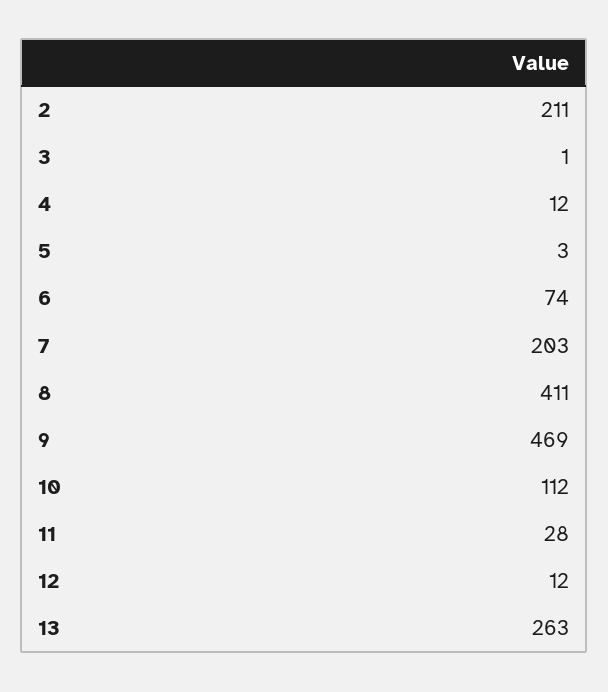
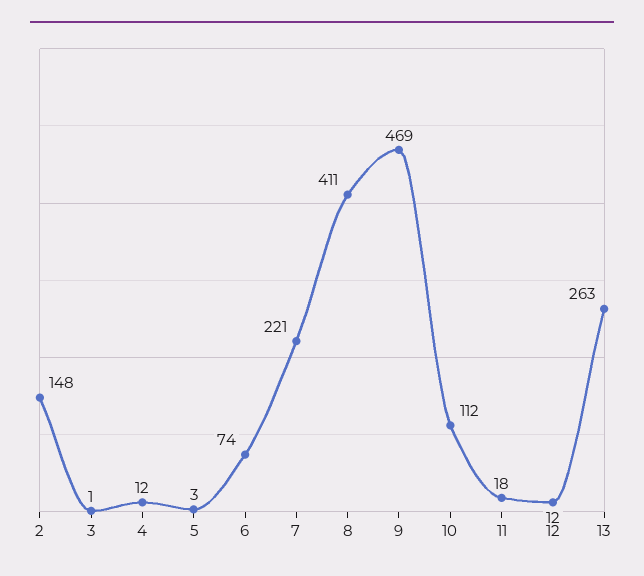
  {
-   "2": 211,
+   "2": 148,
    "3": 1,
    "4": 12,
    "5": 3,
    "6": 74,
-   "7": 203,
+   "7": 221,
    "8": 411,
    "9": 469,
    "10": 112,
-   "11": 28,
+   "11": 18,
    "12": 12,
    "13": 263
  }

